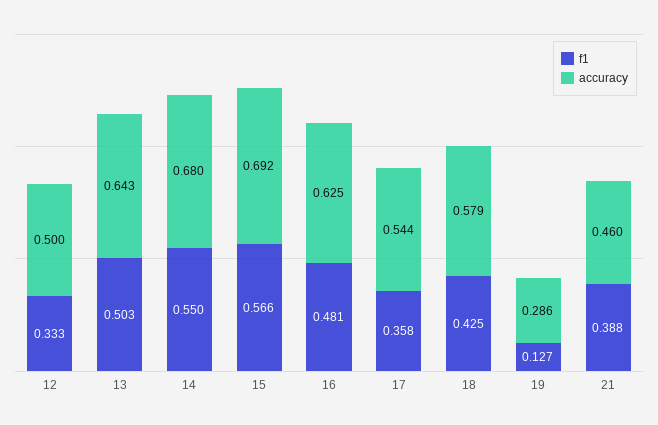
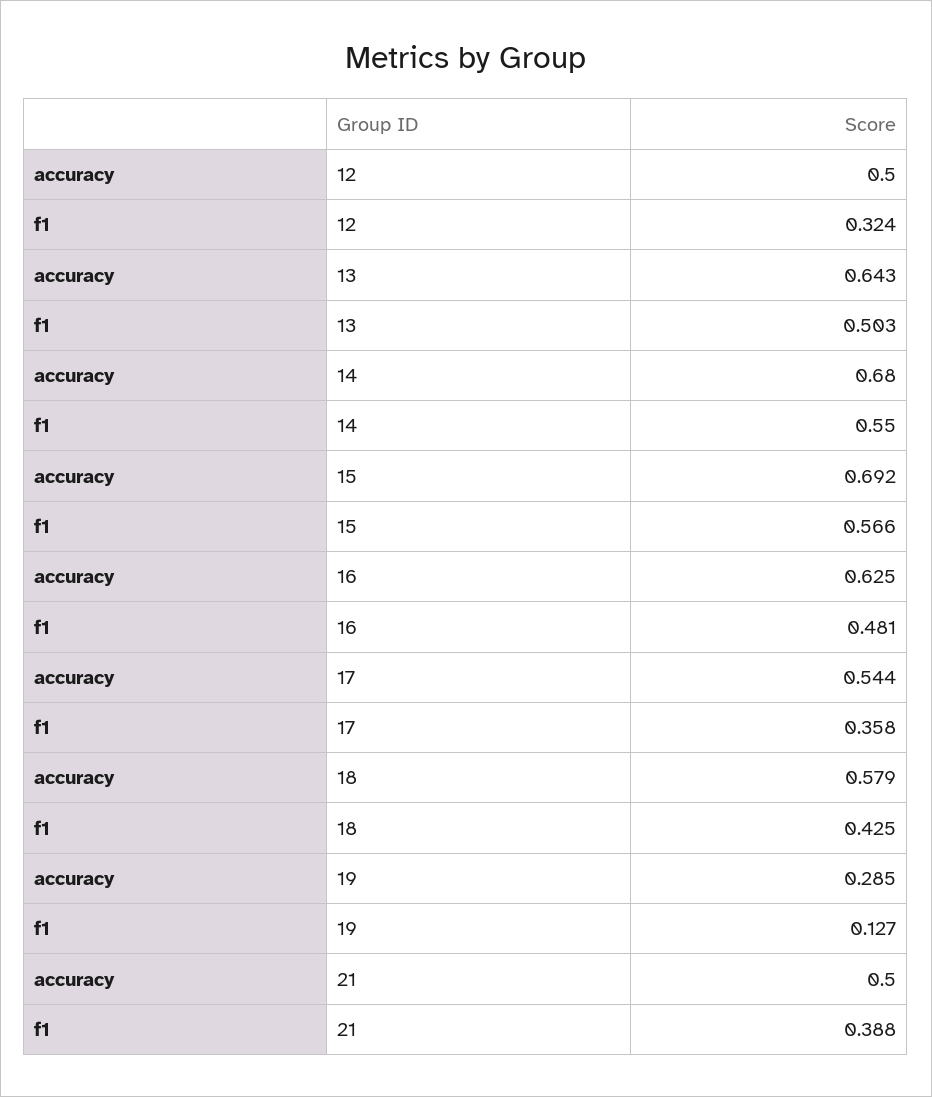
  {
    "f1": {
-     "12": 0.333,
+     "12": 0.324,
      "13": 0.503,
      "14": 0.55,
      "15": 0.566,
      "16": 0.481,
      "17": 0.358,
      "18": 0.425,
      "19": 0.127,
      "21": 0.388
    },
    "accuracy": {
      "12": 0.5,
      "13": 0.643,
      "14": 0.68,
      "15": 0.692,
      "16": 0.625,
      "17": 0.544,
      "18": 0.579,
-     "19": 0.286,
+     "19": 0.285,
-     "21": 0.46
+     "21": 0.5
    }
  }

